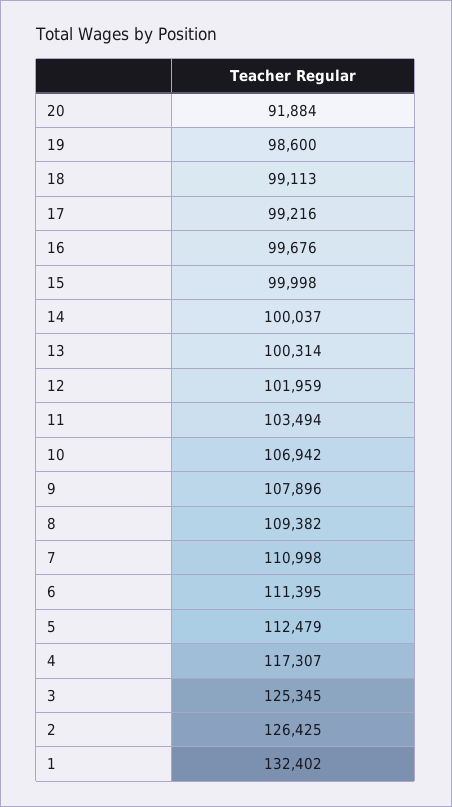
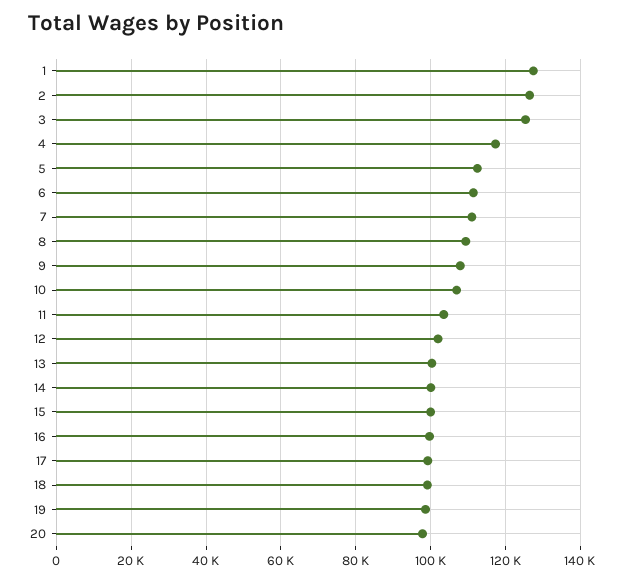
  {
-   "20": 91884,
+   "20": 98000,
    "19": 98600,
    "18": 99113,
    "17": 99216,
    "16": 99676,
    "15": 99998,
    "14": 100037,
    "13": 100314,
    "12": 101959,
    "11": 103494,
    "10": 106942,
    "9": 107896,
    "8": 109382,
    "7": 110998,
    "6": 111395,
    "5": 112479,
    "4": 117307,
    "3": 125345,
    "2": 126425,
-   "1": 132402
+   "1": 128000
  }

